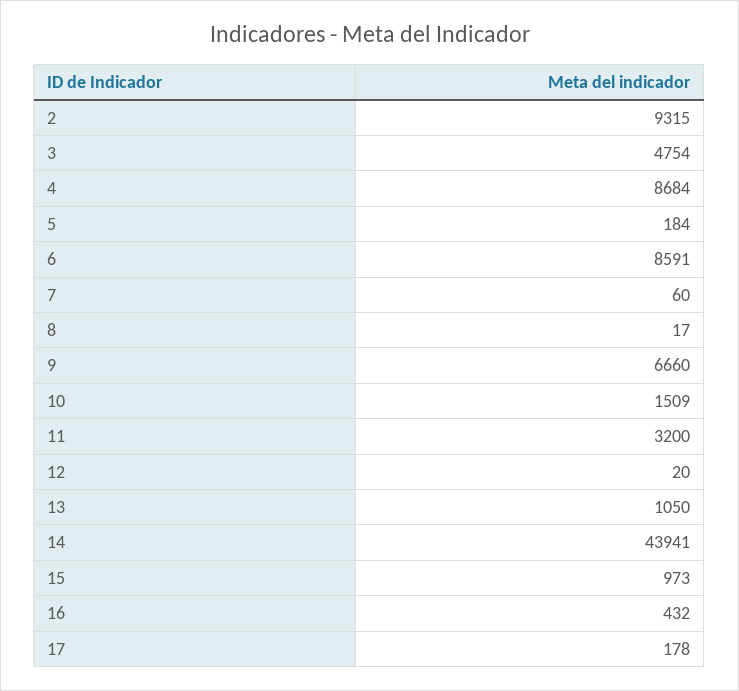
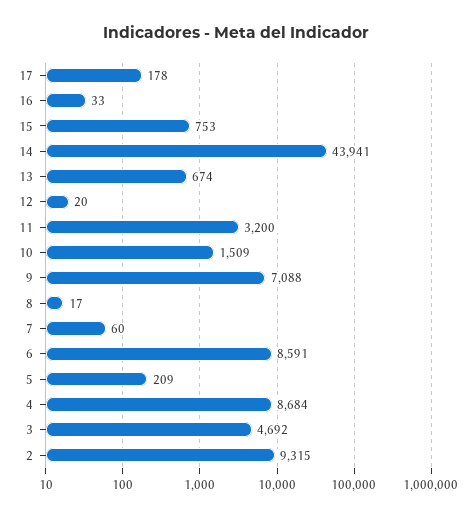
  {
    "2": 9315,
-   "3": 4754,
+   "3": 4692,
    "4": 8684,
-   "5": 184,
+   "5": 209,
    "6": 8591,
    "7": 60,
    "8": 17,
-   "9": 6660,
+   "9": 7088,
    "10": 1509,
    "11": 3200,
    "12": 20,
-   "13": 1050,
+   "13": 674,
    "14": 43941,
-   "15": 973,
+   "15": 753,
-   "16": 432,
+   "16": 33,
    "17": 178
  }

